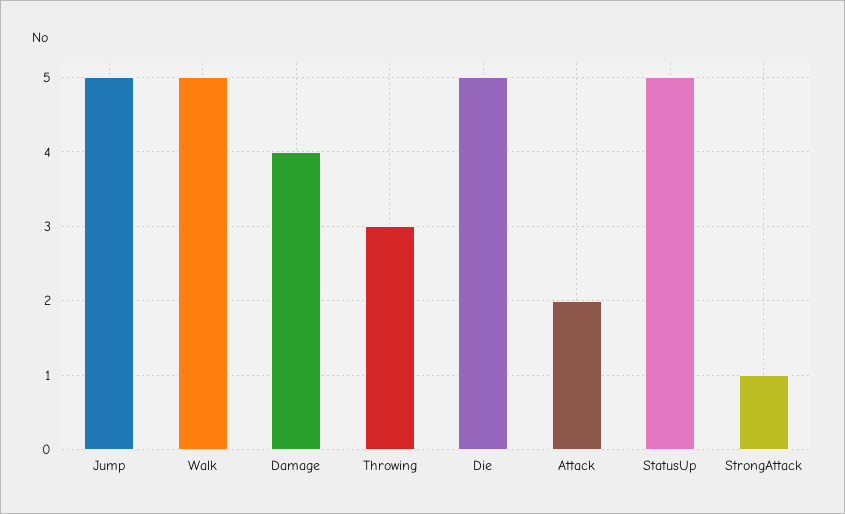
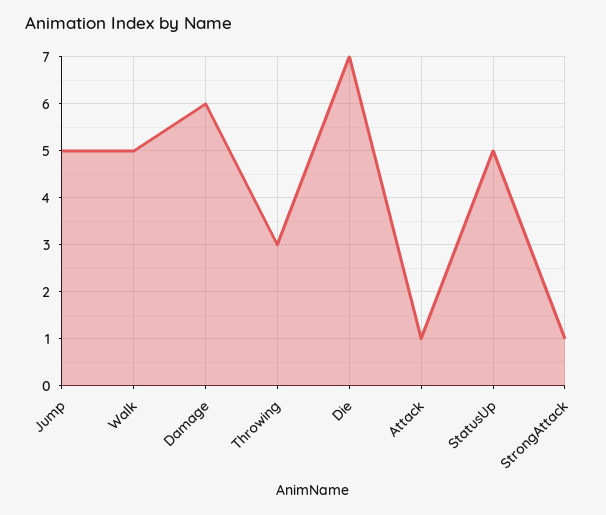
  {
    "Jump": 5,
    "Walk": 5,
-   "Damage": 4,
+   "Damage": 6,
    "Throwing": 3,
-   "Die": 5,
+   "Die": 7,
-   "Attack": 2,
+   "Attack": 1,
    "StatusUp": 5,
    "StrongAttack": 1
  }

